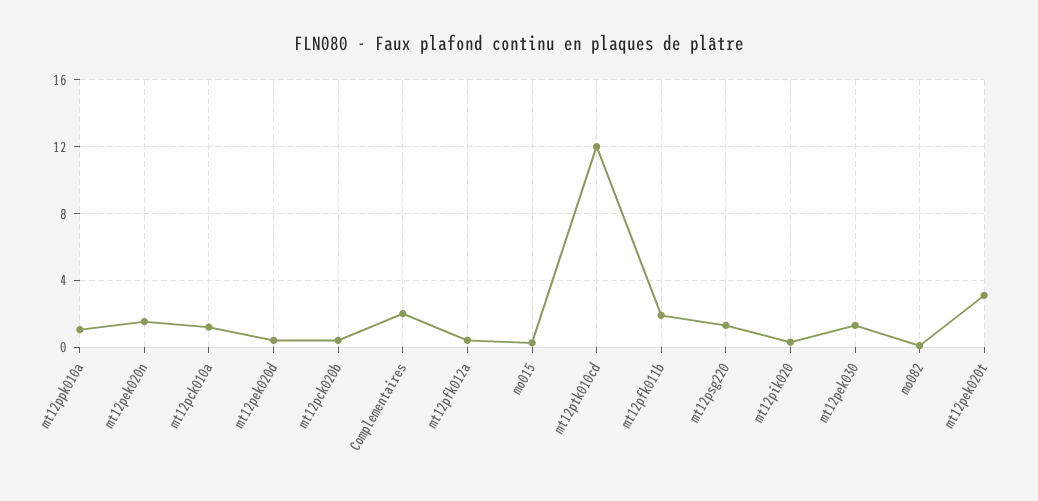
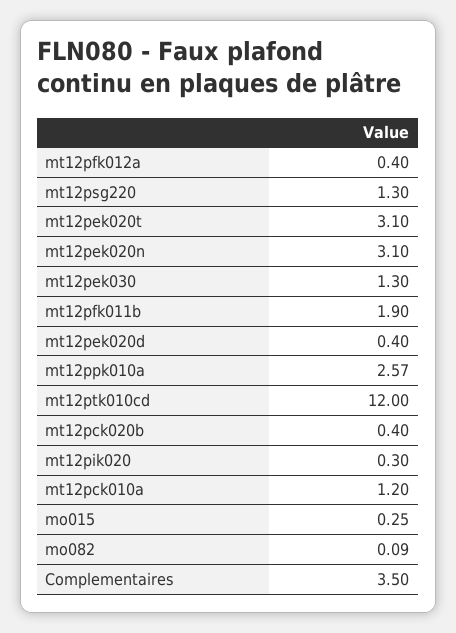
  {
-   "mt12ppk010a": 1,
+   "mt12ppk010a": 2.57,
-   "mt12pek020n": 1.5,
+   "mt12pek020n": 3.1,
    "mt12pck010a": 1.2,
    "mt12pek020d": 0.4,
    "mt12pck020b": 0.4,
-   "Complementaires": 2,
+   "Complementaires": 3.5,
    "mt12pfk012a": 0.4,
    "mo015": 0.25,
    "mt12ptk010cd": 12,
    "mt12pfk011b": 1.9,
    "mt12psg220": 1.3,
    "mt12pik020": 0.3,
    "mt12pek030": 1.3,
    "mo082": 0.09,
    "mt12pek020t": 3.1
  }

